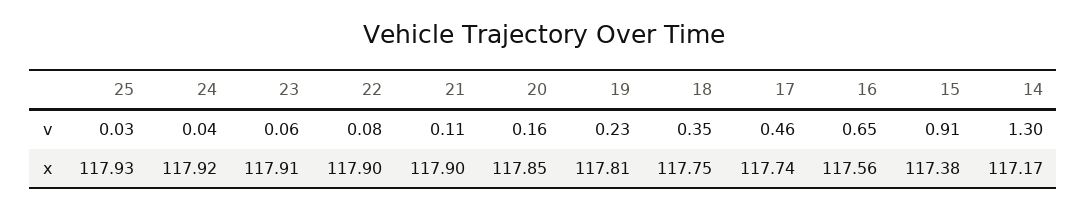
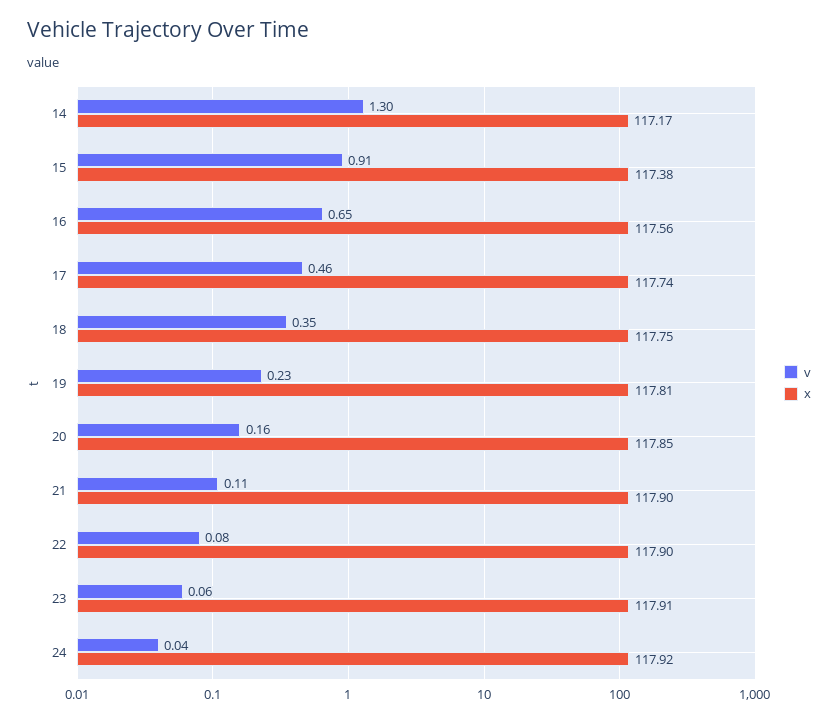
  {
    "v": {
-     "25": 0.03,
      "24": 0.04,
      "23": 0.06,
      "22": 0.08,
      "21": 0.11,
      "20": 0.16,
      "19": 0.23,
      "18": 0.35,
      "17": 0.46,
      "16": 0.65,
      "15": 0.91,
      "14": 1.3
    },
    "x": {
-     "25": 117.93,
      "24": 117.92,
      "23": 117.91,
      "22": 117.9,
      "21": 117.9,
      "20": 117.85,
      "19": 117.81,
      "18": 117.75,
      "17": 117.74,
      "16": 117.56,
      "15": 117.38,
      "14": 117.17
    }
  }

